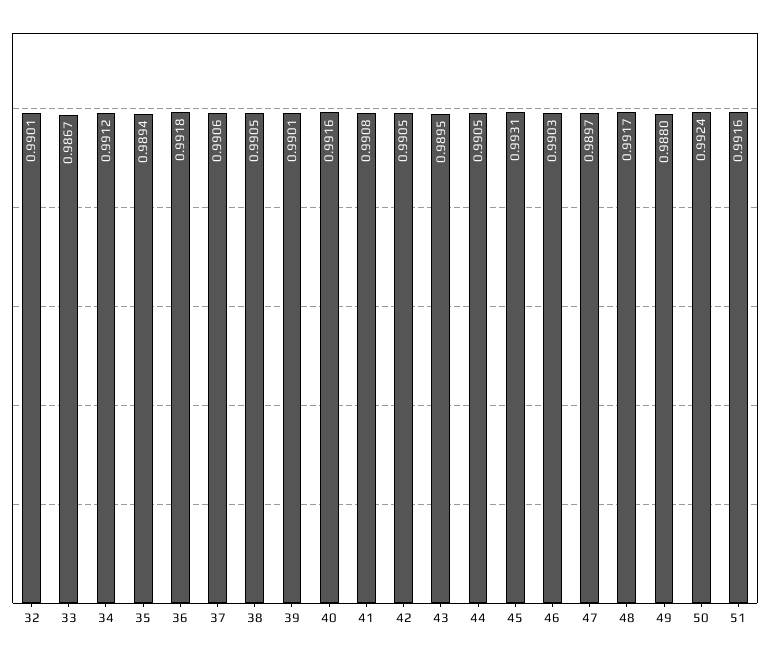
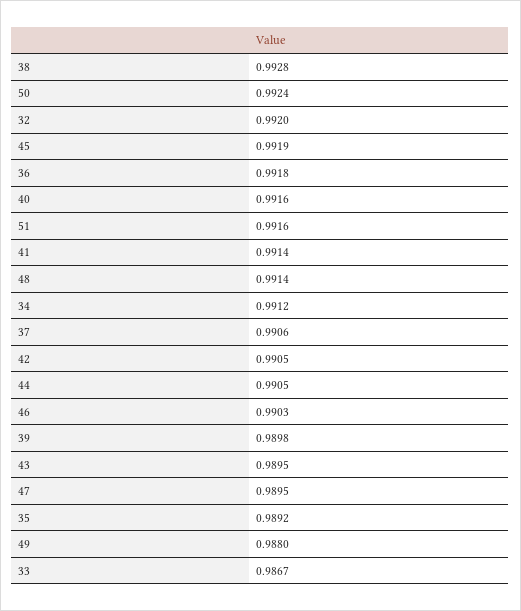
  {
-   "32": 0.9901,
+   "32": 0.992,
    "33": 0.9867,
    "34": 0.9912,
-   "35": 0.9894,
+   "35": 0.9892,
    "36": 0.9918,
    "37": 0.9906,
-   "38": 0.9905,
+   "38": 0.9928,
-   "39": 0.9901,
+   "39": 0.9898,
    "40": 0.9916,
-   "41": 0.9908,
+   "41": 0.9914,
    "42": 0.9905,
    "43": 0.9895,
    "44": 0.9905,
-   "45": 0.9931,
+   "45": 0.9919,
    "46": 0.9903,
-   "47": 0.9897,
+   "47": 0.9895,
-   "48": 0.9917,
+   "48": 0.9914,
    "49": 0.988,
    "50": 0.9924,
    "51": 0.9916
  }

